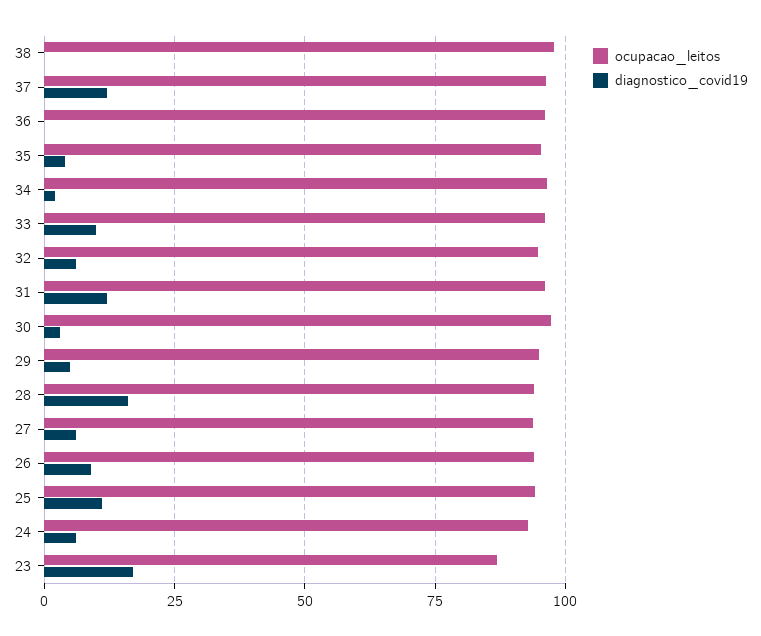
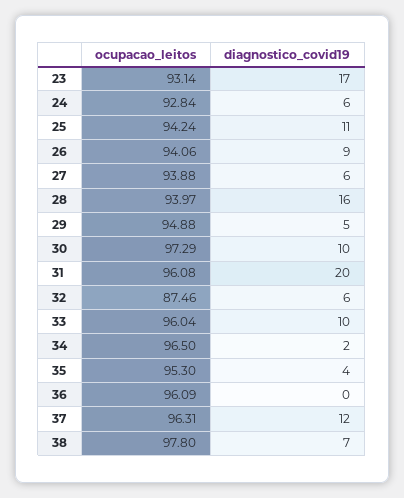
  {
    "ocupacao_leitos": {
      "38": 97.8,
      "37": 96.31,
      "36": 96.09,
      "35": 95.3,
      "34": 96.5,
      "33": 96.04,
-     "32": 95,
+     "32": 87.46,
      "31": 96.08,
      "30": 97.29,
      "29": 94.88,
      "28": 93.97,
      "27": 93.88,
      "26": 94.06,
      "25": 94.24,
      "24": 92.84,
-     "23": 87.5
+     "23": 93.14
    },
    "diagnostico_covid19": {
-     "38": 0,
+     "38": 7,
      "37": 12,
      "36": 0,
      "35": 4,
      "34": 2,
      "33": 10,
      "32": 6,
-     "31": 12.5,
+     "31": 20,
-     "30": 2.5,
+     "30": 10,
      "29": 5,
      "28": 16,
      "27": 6,
      "26": 9,
      "25": 11,
      "24": 6,
      "23": 17
    }
  }

